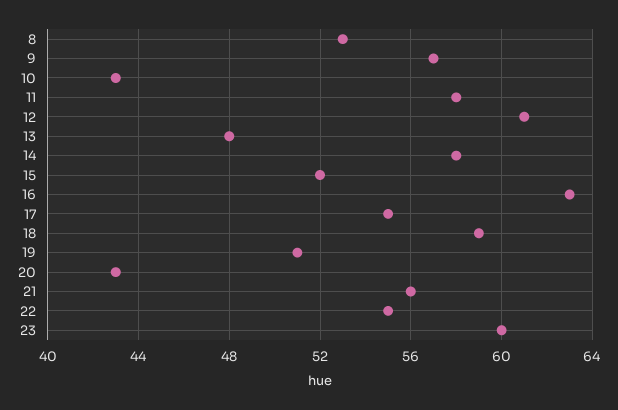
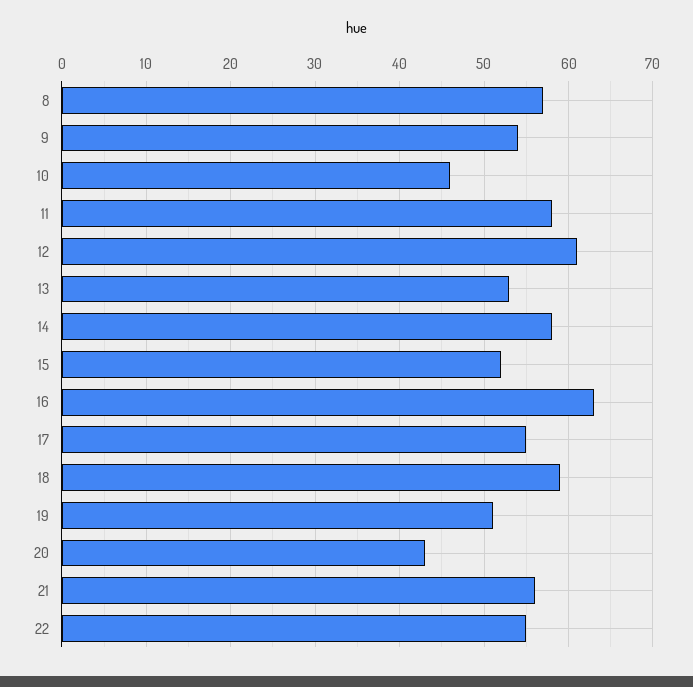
  {
-   "8": 53,
+   "8": 57,
-   "9": 57,
+   "9": 54,
-   "10": 43,
+   "10": 46,
    "11": 58,
    "12": 61,
-   "13": 48,
+   "13": 53,
    "14": 58,
    "15": 52,
    "16": 63,
    "17": 55,
    "18": 59,
    "19": 51,
    "20": 43,
    "21": 56,
-   "22": 55,
+   "22": 55
-   "23": 60
  }

